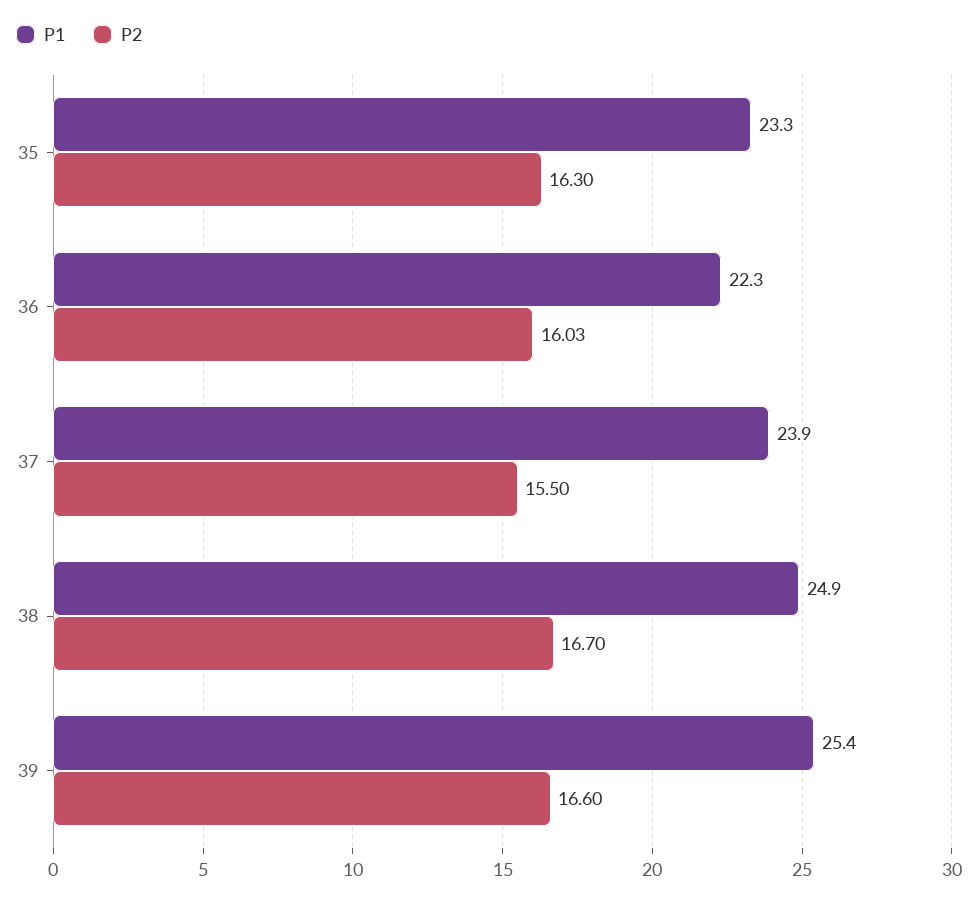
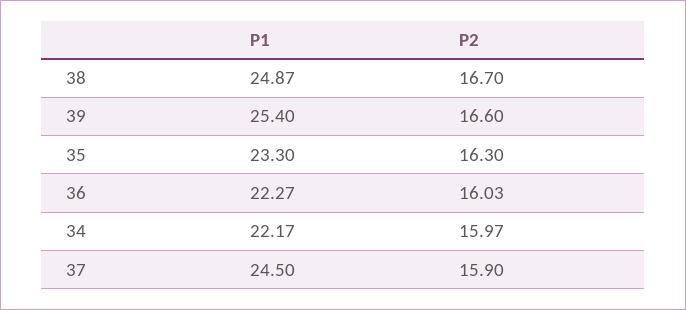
  {
    "P1": {
      "35": 23.3,
      "36": 22.27,
-     "37": 23.9,
+     "37": 24.5,
      "38": 24.87,
-     "39": 25.4
+     "39": 25.4,
+     "34": 22.17
    },
    "P2": {
      "35": 16.3,
      "36": 16.03,
-     "37": 15.5,
+     "37": 15.9,
      "38": 16.7,
-     "39": 16.6
+     "39": 16.6,
+     "34": 15.97
    }
  }

